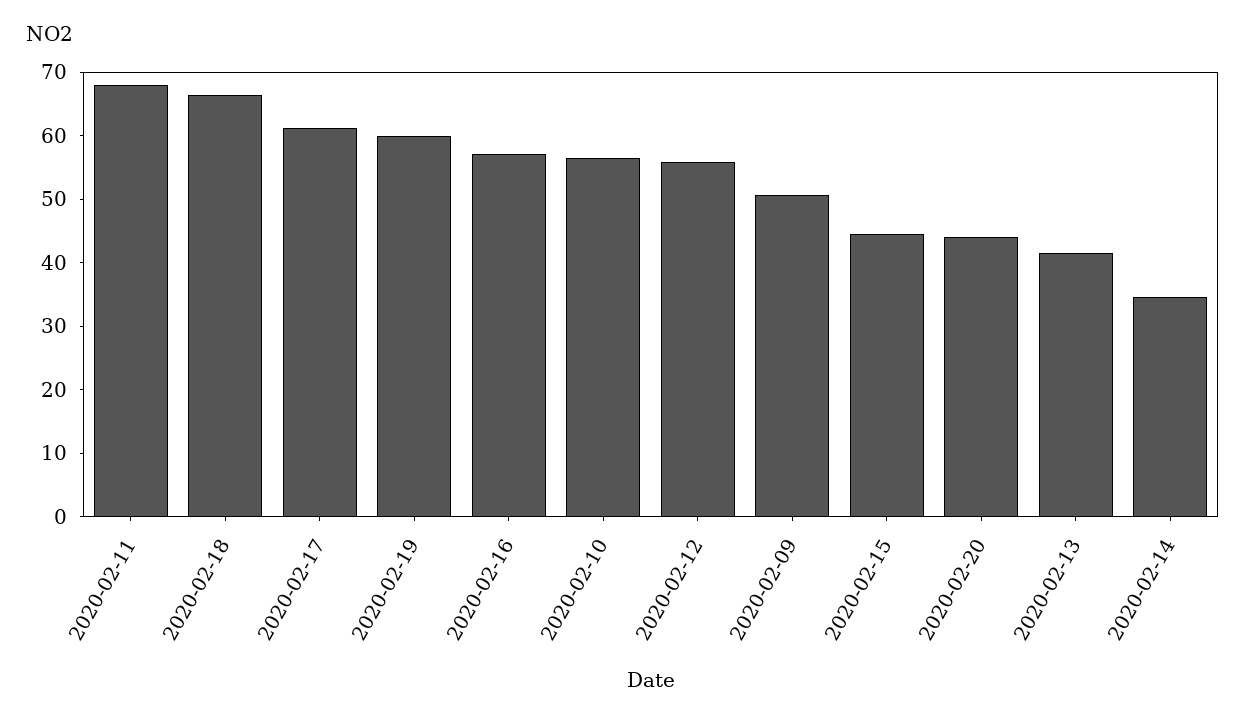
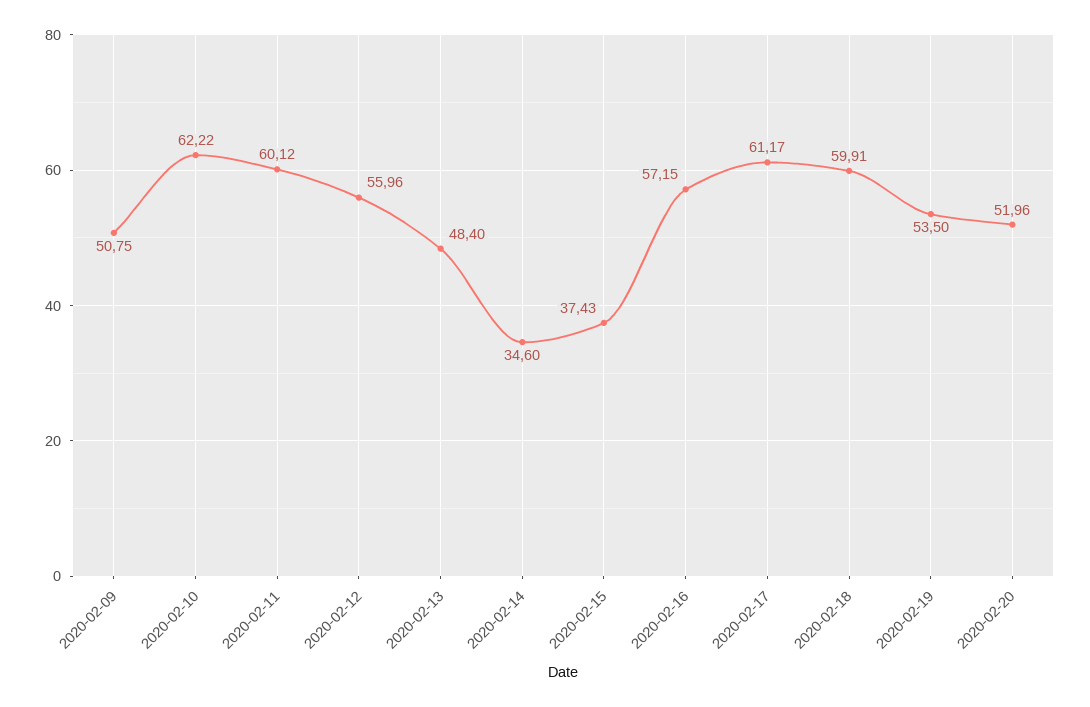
  {
-   "2020-02-11": 68,
+   "2020-02-11": 60.12,
-   "2020-02-18": 66,
+   "2020-02-18": 59.91,
    "2020-02-17": 61.17,
-   "2020-02-19": 60,
+   "2020-02-19": 53.5,
    "2020-02-16": 57.15,
-   "2020-02-10": 56,
+   "2020-02-10": 62.22,
    "2020-02-12": 55.96,
    "2020-02-09": 50.75,
-   "2020-02-15": 44,
+   "2020-02-15": 37.43,
-   "2020-02-20": 44,
+   "2020-02-20": 51.96,
-   "2020-02-13": 42,
+   "2020-02-13": 48.4,
    "2020-02-14": 34.6
  }

